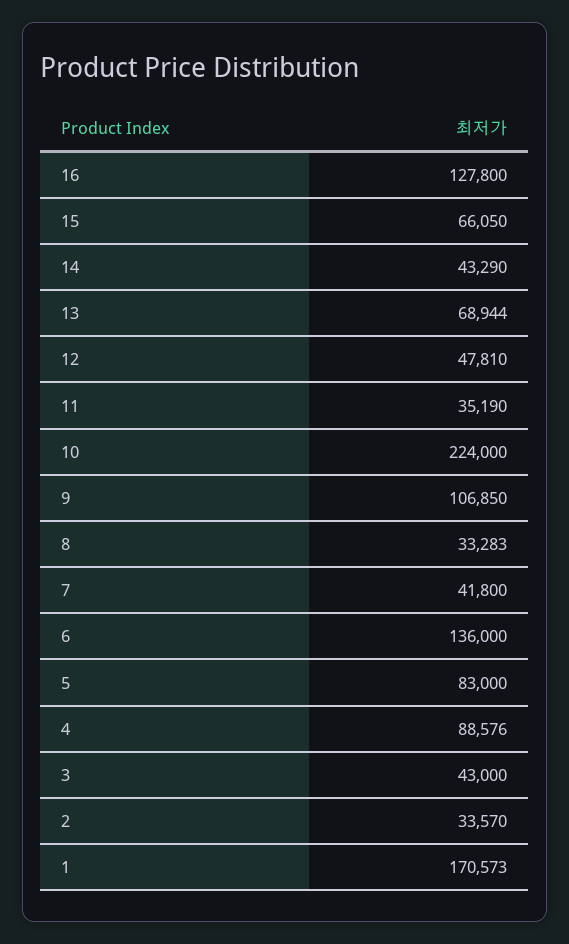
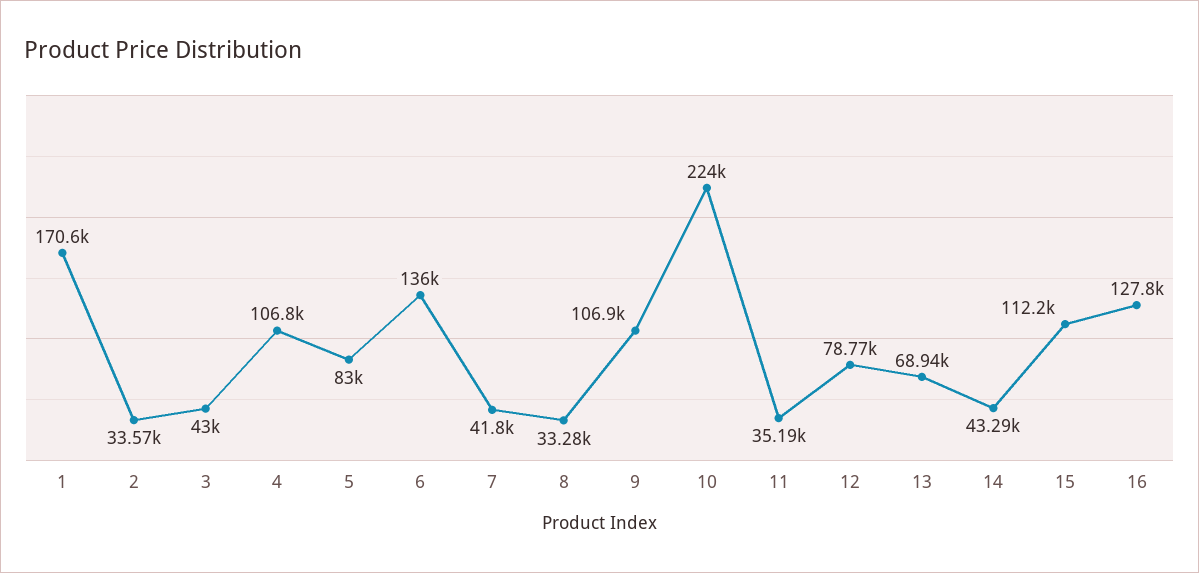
  {
    "16": 127800,
-   "15": 66050,
+   "15": 112200,
    "14": 43290,
    "13": 68944,
-   "12": 47810,
+   "12": 78770,
    "11": 35190,
    "10": 224000,
    "9": 106850,
    "8": 33283,
    "7": 41800,
    "6": 136000,
    "5": 83000,
-   "4": 88576,
+   "4": 106800,
    "3": 43000,
    "2": 33570,
    "1": 170573
  }

